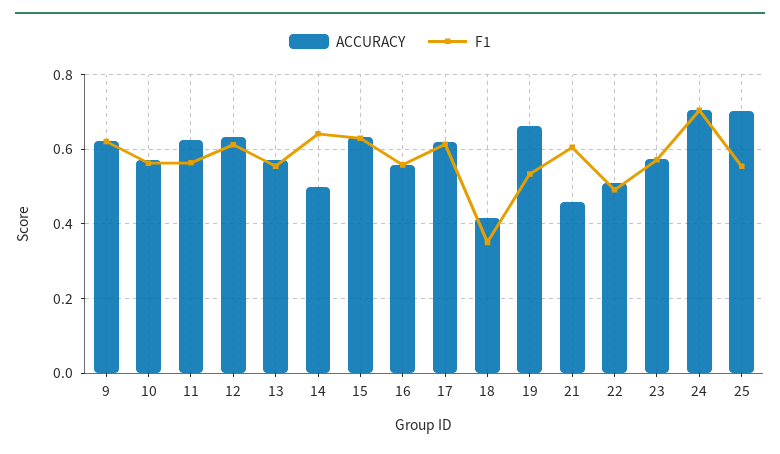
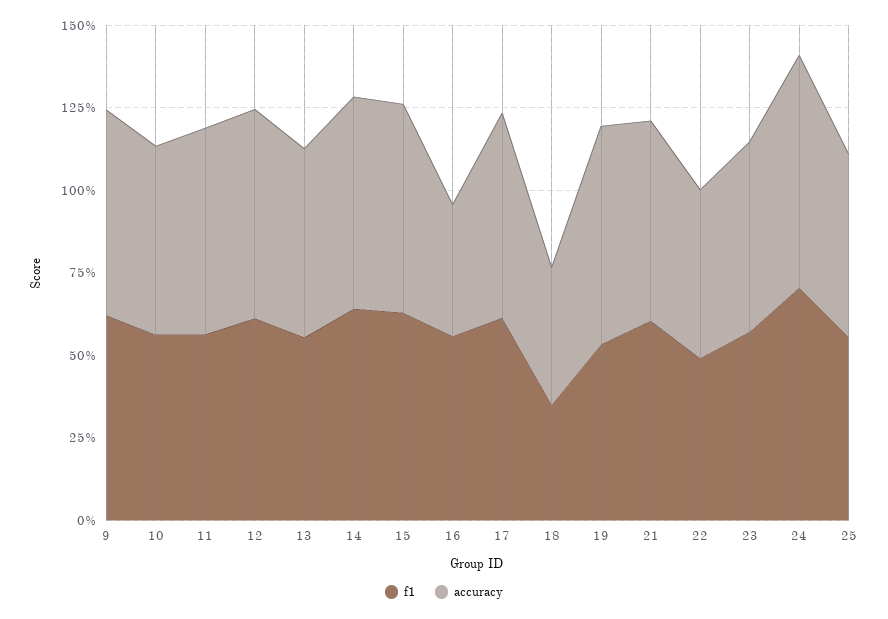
  {
    "ACCURACY": {
      "9": 0.62,
      "10": 0.58,
      "11": 0.62,
      "12": 0.64,
      "13": 0.58,
-     "14": 0.5,
+     "14": 0.65,
      "15": 0.64,
-     "16": 0.56,
+     "16": 0.4,
      "17": 0.62,
      "18": 0.42,
      "19": 0.66,
-     "21": 0.46,
+     "21": 0.6,
      "22": 0.52,
      "23": 0.58,
      "24": 0.7,
-     "25": 0.7
+     "25": 0.55
    },
    "F1": {
      "9": 0.62,
      "10": 0.56,
      "11": 0.56,
      "12": 0.62,
      "13": 0.56,
      "14": 0.64,
      "15": 0.62,
      "16": 0.56,
      "17": 0.62,
      "18": 0.36,
      "19": 0.54,
      "21": 0.6,
      "22": 0.5,
      "23": 0.58,
      "24": 0.7,
      "25": 0.56
    }
  }

